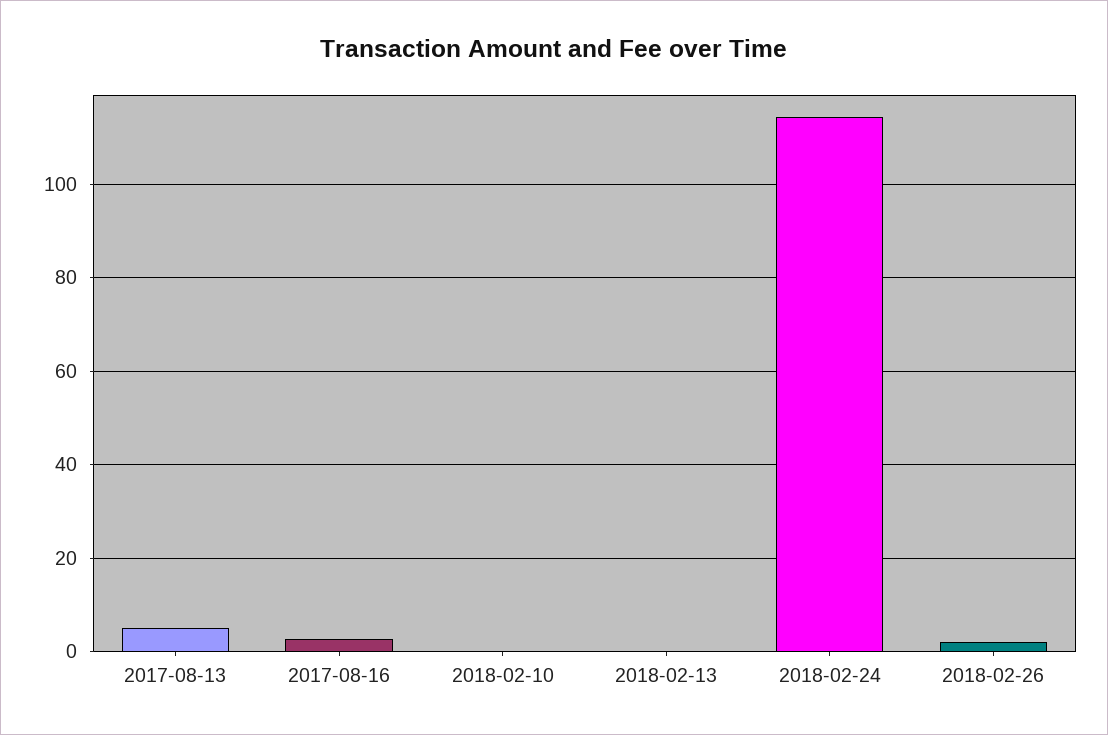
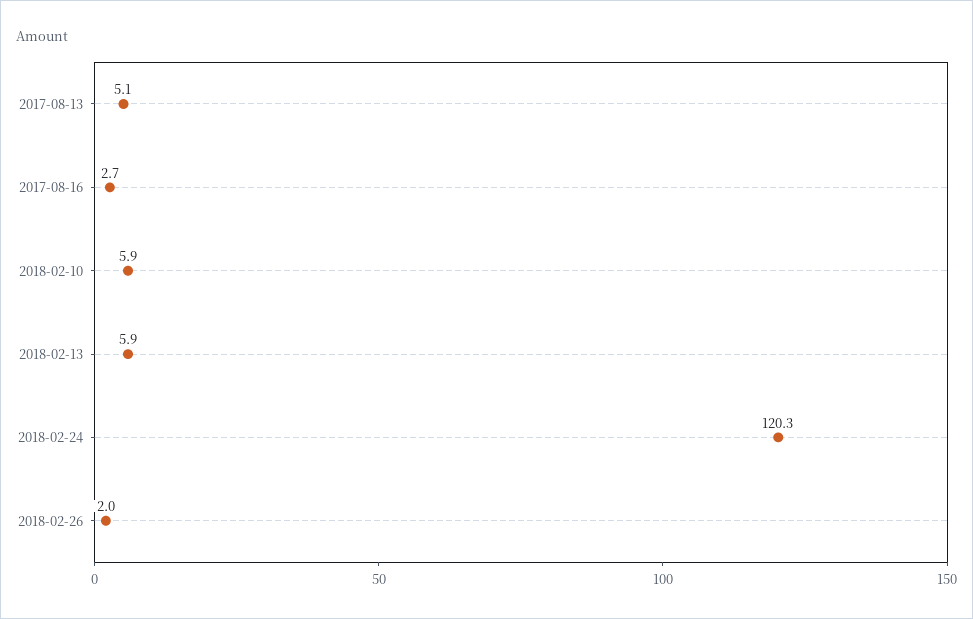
  {
    "2017-08-13": 5.1,
    "2017-08-16": 2.7,
-   "2018-02-10": 0,
+   "2018-02-10": 5.9,
-   "2018-02-13": 0,
+   "2018-02-13": 5.9,
-   "2018-02-24": 114,
+   "2018-02-24": 120.3,
    "2018-02-26": 2
  }

